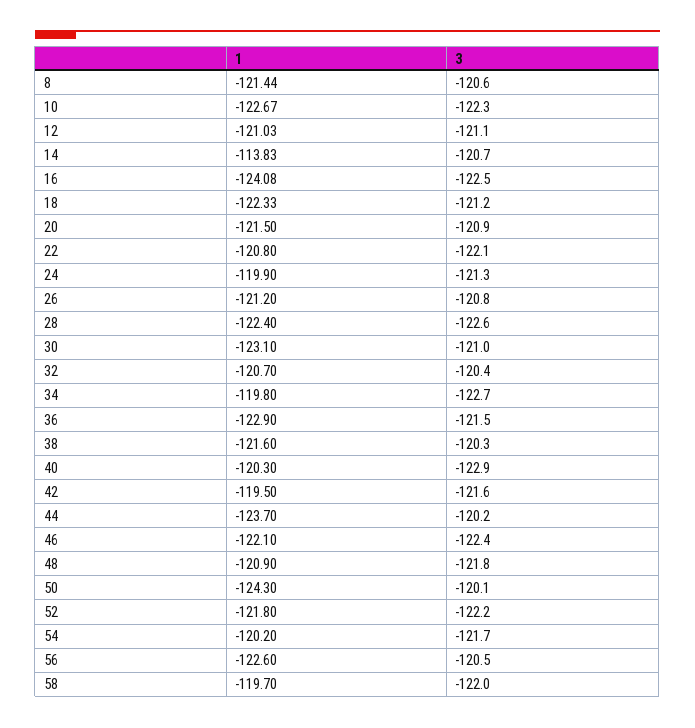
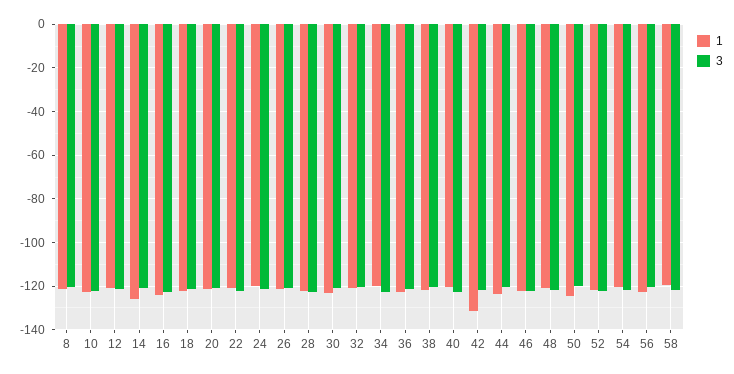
  {
    "1": {
      "8": -121.44,
      "10": -122.67,
      "12": -121.03,
-     "14": -113.83,
+     "14": -125,
      "16": -124.08,
      "18": -122.33,
      "20": -121.5,
      "22": -120.8,
      "24": -119.9,
      "26": -121.2,
      "28": -122.4,
      "30": -123.1,
      "32": -120.7,
      "34": -119.8,
      "36": -122.9,
      "38": -121.6,
      "40": -120.3,
-     "42": -119.5,
+     "42": -130,
      "44": -123.7,
      "46": -122.1,
      "48": -120.9,
      "50": -124.3,
      "52": -121.8,
      "54": -120.2,
      "56": -122.6,
      "58": -119.7
    },
    "3": {
      "8": -120.6,
      "10": -122.3,
      "12": -121.1,
      "14": -120.7,
      "16": -122.5,
      "18": -121.2,
      "20": -120.9,
      "22": -122.1,
      "24": -121.3,
      "26": -120.8,
      "28": -122.6,
      "30": -121,
      "32": -120.4,
      "34": -122.7,
      "36": -121.5,
      "38": -120.3,
      "40": -122.9,
      "42": -121.6,
      "44": -120.2,
      "46": -122.4,
      "48": -121.8,
      "50": -120.1,
      "52": -122.2,
      "54": -121.7,
      "56": -120.5,
      "58": -122
    }
  }

